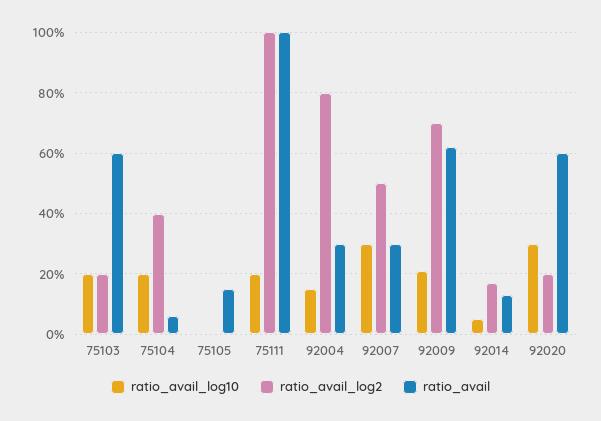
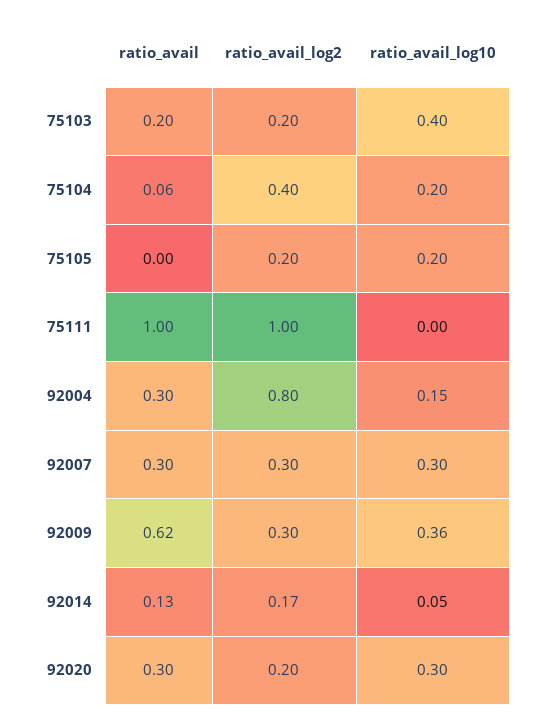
  {
    "ratio_avail_log10": {
-     "75103": 0.2,
+     "75103": 0.4,
      "75104": 0.2,
-     "75105": 0,
+     "75105": 0.2,
-     "75111": 0.2,
+     "75111": 0,
      "92004": 0.15,
      "92007": 0.3,
-     "92009": 0.2,
+     "92009": 0.36,
      "92014": 0.05,
      "92020": 0.3
    },
    "ratio_avail_log2": {
      "75103": 0.2,
      "75104": 0.4,
-     "75105": 0,
+     "75105": 0.2,
      "75111": 1,
      "92004": 0.8,
-     "92007": 0.5,
+     "92007": 0.3,
-     "92009": 0.7,
+     "92009": 0.3,
      "92014": 0.17,
      "92020": 0.2
    },
    "ratio_avail": {
-     "75103": 0.6,
+     "75103": 0.2,
      "75104": 0.06,
-     "75105": 0.15,
+     "75105": 0,
      "75111": 1,
      "92004": 0.3,
      "92007": 0.3,
      "92009": 0.62,
      "92014": 0.13,
-     "92020": 0.6
+     "92020": 0.3
    }
  }

